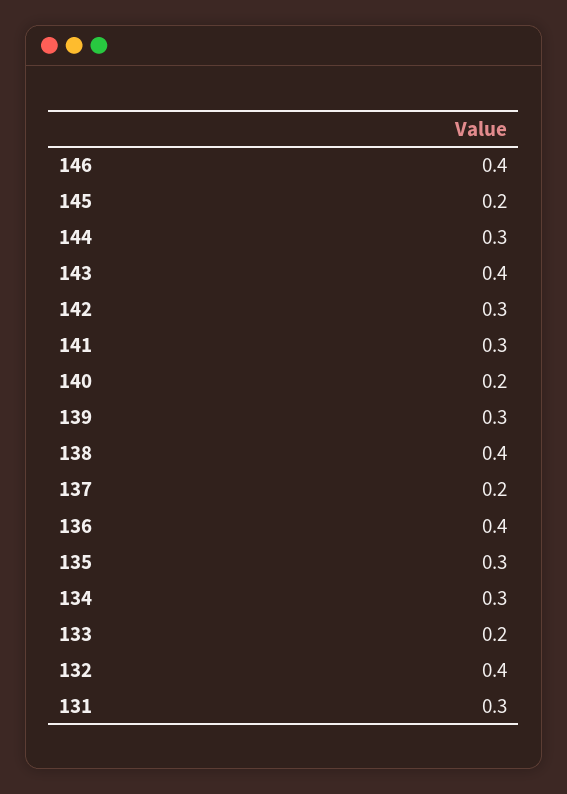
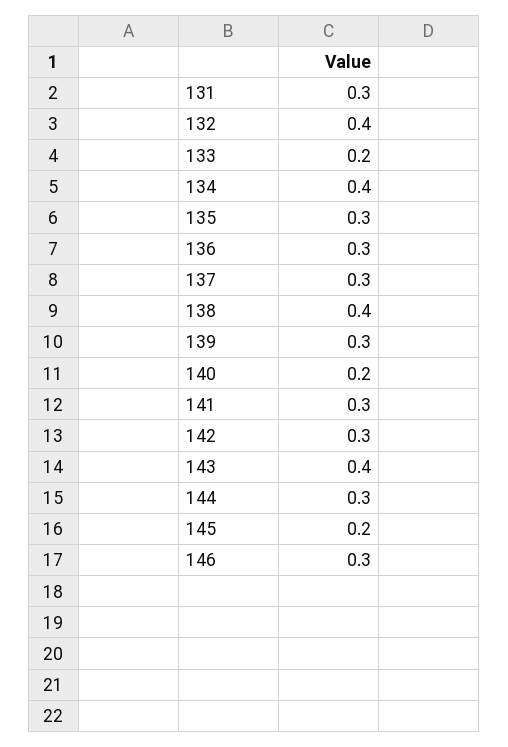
  {
-   "146": 0.4,
+   "146": 0.3,
    "145": 0.2,
    "144": 0.3,
    "143": 0.4,
    "142": 0.3,
    "141": 0.3,
    "140": 0.2,
    "139": 0.3,
    "138": 0.4,
-   "137": 0.2,
+   "137": 0.3,
-   "136": 0.4,
+   "136": 0.3,
    "135": 0.3,
-   "134": 0.3,
+   "134": 0.4,
    "133": 0.2,
    "132": 0.4,
    "131": 0.3
  }

